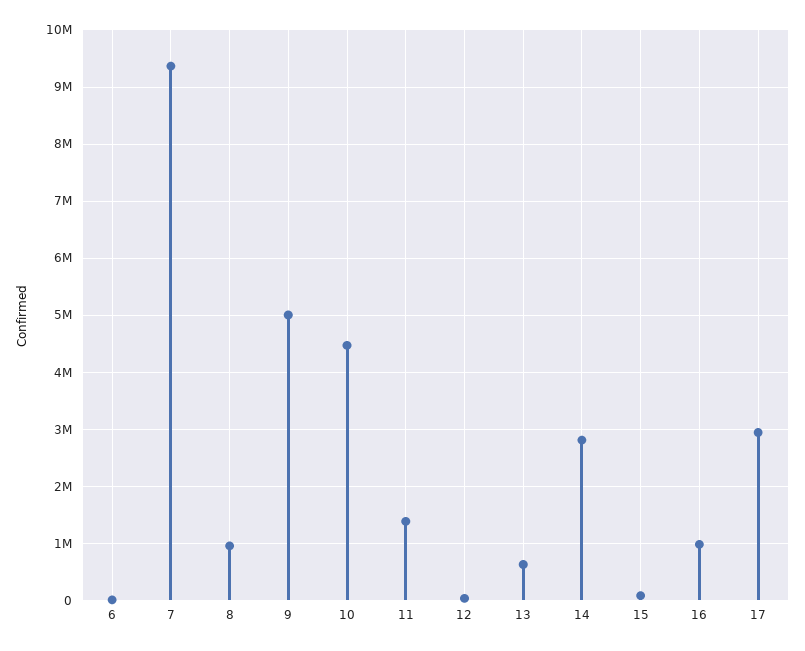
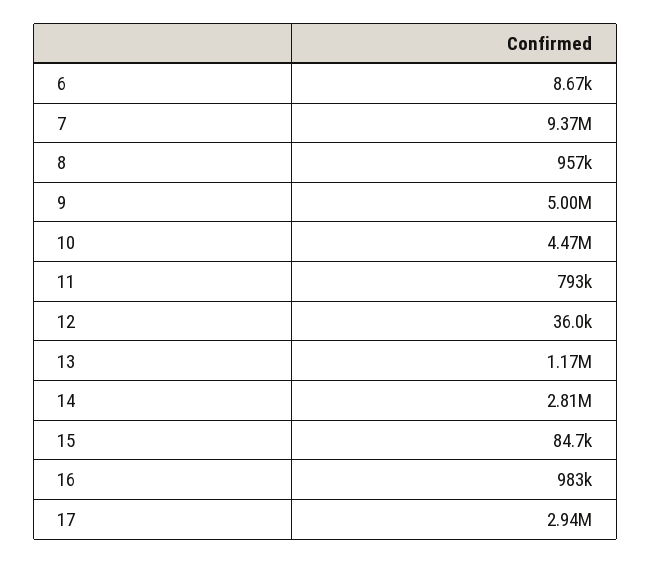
  {
    "6": 8670,
    "7": 9370000,
    "8": 957000,
    "9": 5000000,
    "10": 4470000,
-   "11": 1400000,
+   "11": 793000,
    "12": 36000,
-   "13": 600000,
+   "13": 1170000,
    "14": 2810000,
    "15": 84700,
    "16": 983000,
    "17": 2940000
  }

